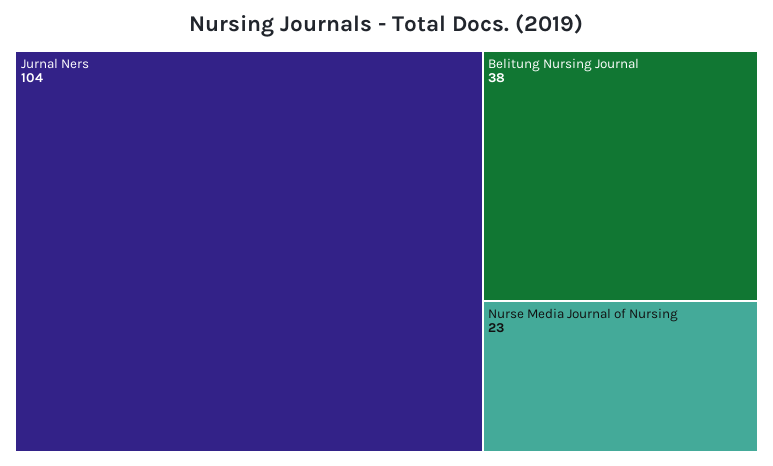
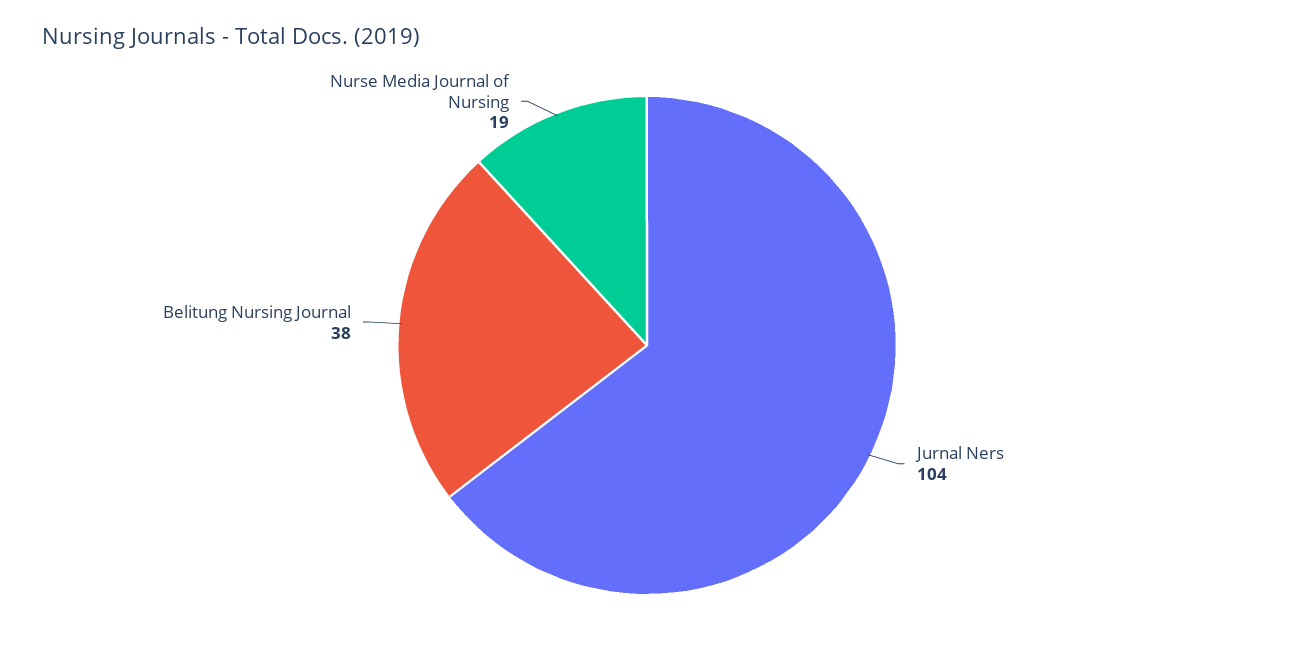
  {
    "Jurnal Ners": 104,
    "Belitung Nursing Journal": 38,
-   "Nurse Media Journal of Nursing": 23
+   "Nurse Media Journal of Nursing": 19
  }

